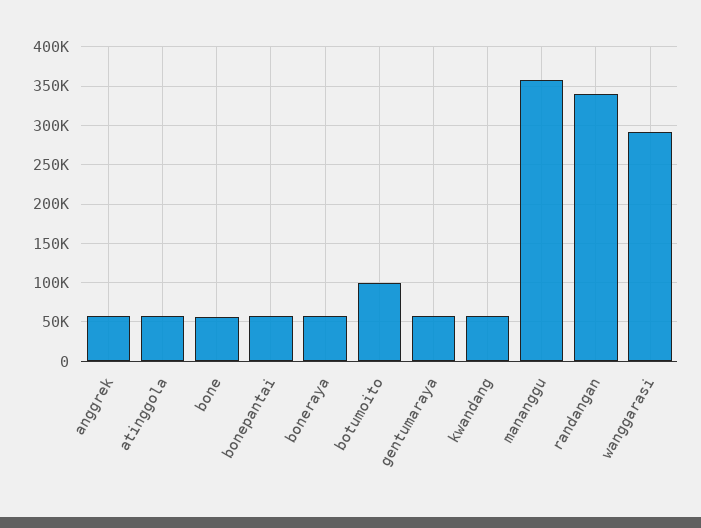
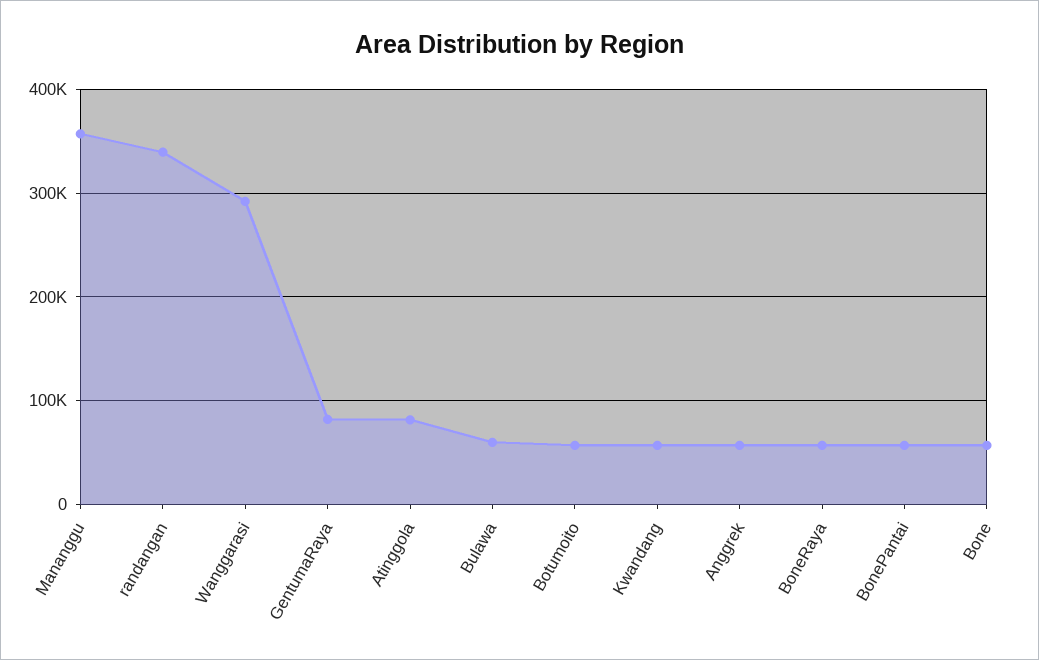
  {
    "anggrek": 60000,
-   "atinggola": 60000,
+   "atinggola": 80000,
    "bone": 60000,
    "bonepantai": 60000,
    "boneraya": 60000,
-   "botumoito": 100000,
+   "botumoito": 60000,
-   "gentumaraya": 60000,
+   "gentumaraya": 80000,
    "kwandang": 60000,
    "mananggu": 360000,
    "randangan": 340000,
-   "wanggarasi": 290000
+   "wanggarasi": 290000,
+   "Bulawa": 60000
  }

